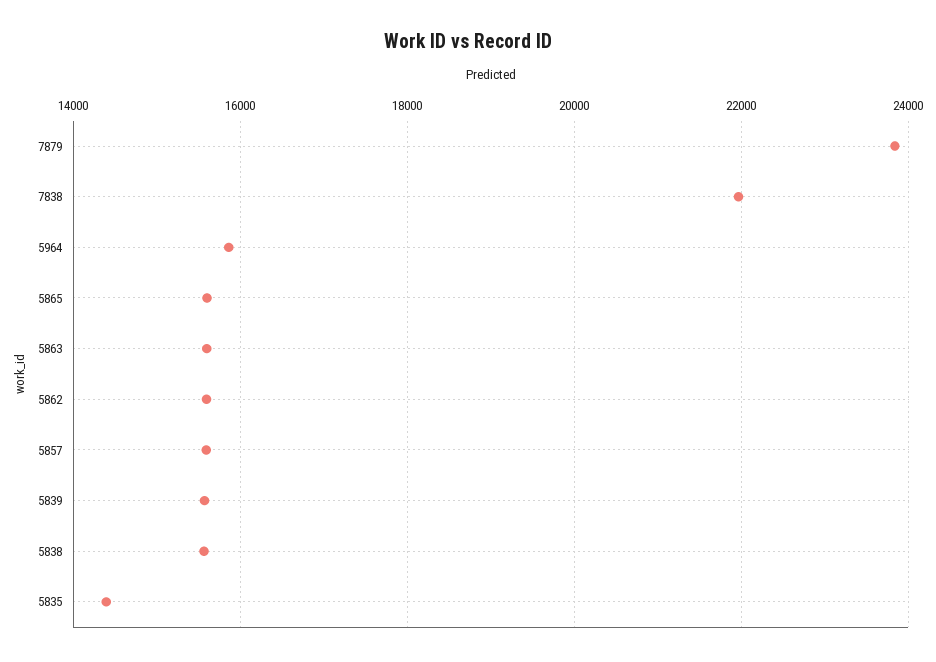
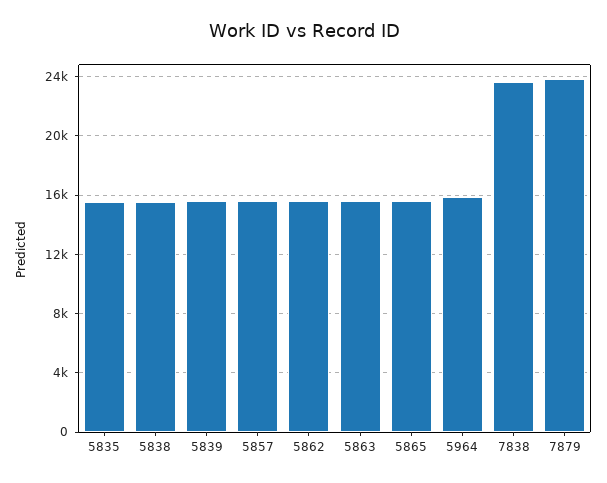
  {
    "7879": 23800,
-   "7838": 22000,
+   "7838": 23500,
    "5964": 15800,
    "5865": 15600,
    "5863": 15600,
    "5862": 15600,
    "5857": 15600,
    "5839": 15600,
    "5838": 15600,
-   "5835": 14400
+   "5835": 15500
  }

